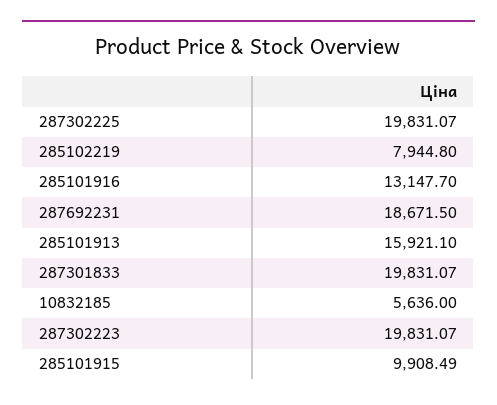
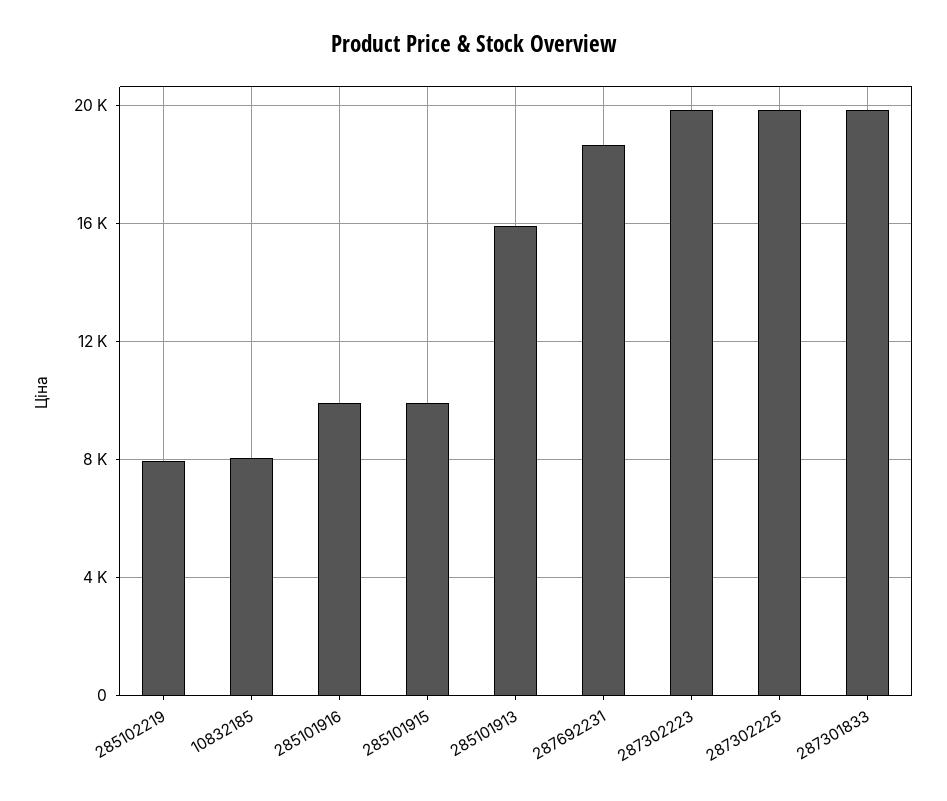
  {
    "287302225": 19831.07,
    "285102219": 7944.8,
-   "285101916": 13147.7,
+   "285101916": 10000,
    "287692231": 18671.5,
    "285101913": 15921.1,
    "287301833": 19831.07,
-   "10832185": 5636,
+   "10832185": 8000,
    "287302223": 19831.07,
    "285101915": 9908.49
  }

